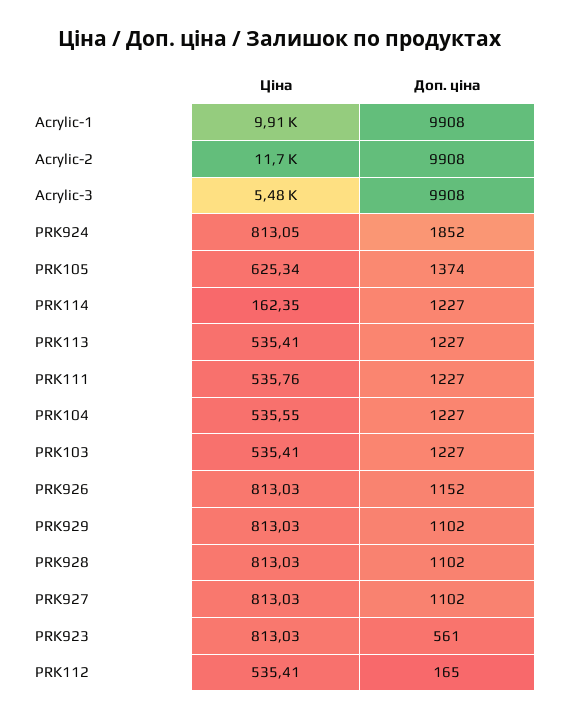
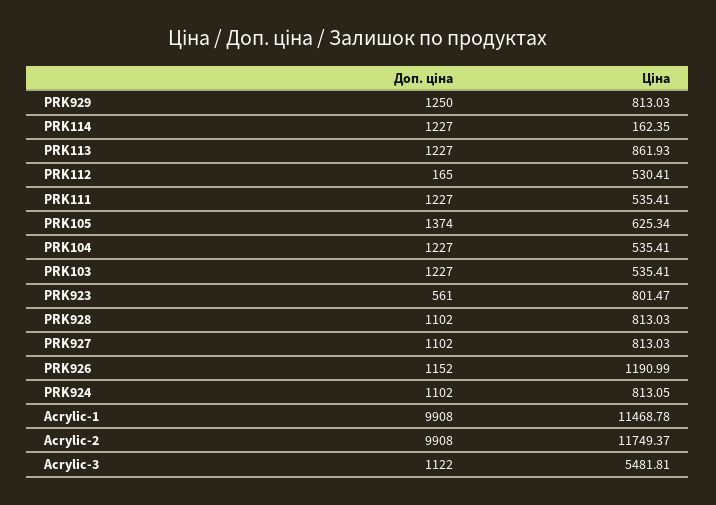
  {
    "Ціна": {
-     "Acrylic-1": 9910,
+     "Acrylic-1": 11468.78,
      "Acrylic-2": 11749.37,
      "Acrylic-3": 5481.81,
      "PRK924": 813.05,
      "PRK105": 625.34,
      "PRK114": 162.35,
-     "PRK113": 535.41,
+     "PRK113": 861.93,
-     "PRK111": 535.76,
+     "PRK111": 535.41,
-     "PRK104": 535.55,
+     "PRK104": 535.41,
      "PRK103": 535.41,
-     "PRK926": 813.03,
+     "PRK926": 1190.99,
      "PRK929": 813.03,
      "PRK928": 813.03,
      "PRK927": 813.03,
-     "PRK923": 813.03,
+     "PRK923": 801.47,
-     "PRK112": 535.41
+     "PRK112": 530.41
    },
    "Доп. ціна": {
      "Acrylic-1": 9908,
      "Acrylic-2": 9908,
-     "Acrylic-3": 9908,
+     "Acrylic-3": 1122,
-     "PRK924": 1852,
+     "PRK924": 1102,
      "PRK105": 1374,
      "PRK114": 1227,
      "PRK113": 1227,
      "PRK111": 1227,
      "PRK104": 1227,
      "PRK103": 1227,
      "PRK926": 1152,
-     "PRK929": 1102,
+     "PRK929": 1250,
      "PRK928": 1102,
      "PRK927": 1102,
      "PRK923": 561,
      "PRK112": 165
    }
  }

